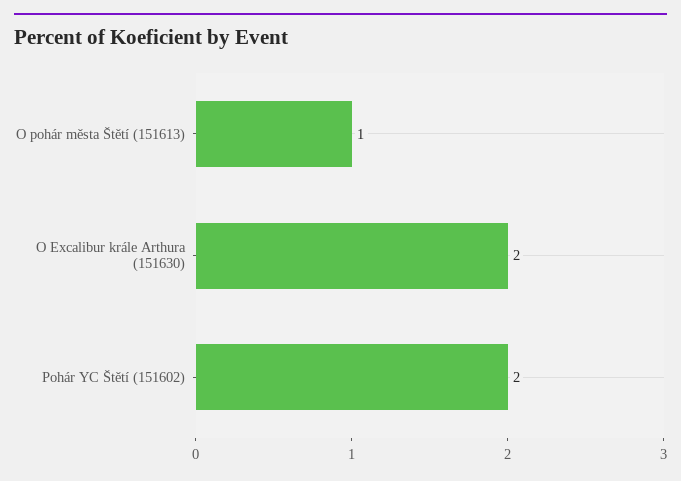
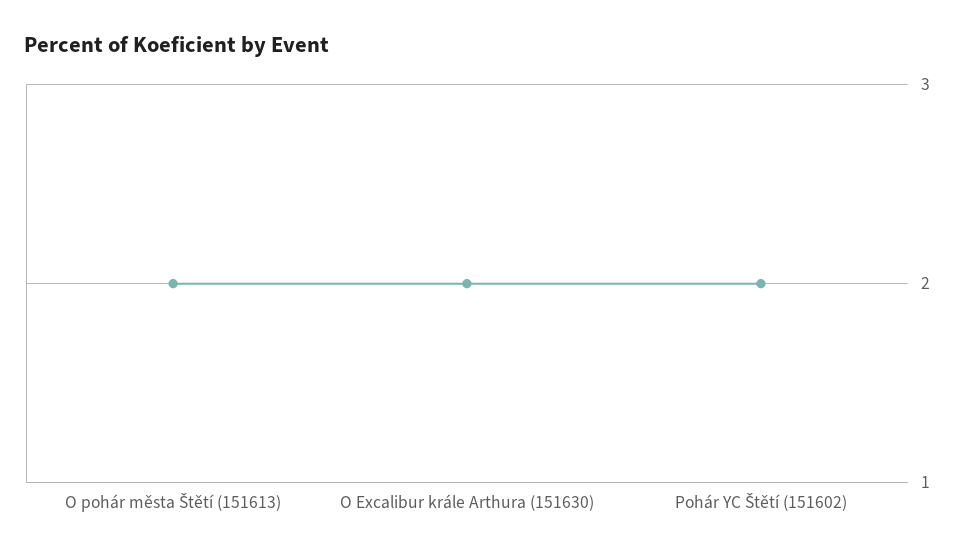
  {
-   "O pohár města Štětí (151613)": 1,
+   "O pohár města Štětí (151613)": 2,
    "O Excalibur krále Arthura (151630)": 2,
    "Pohár YC Štětí (151602)": 2
  }

